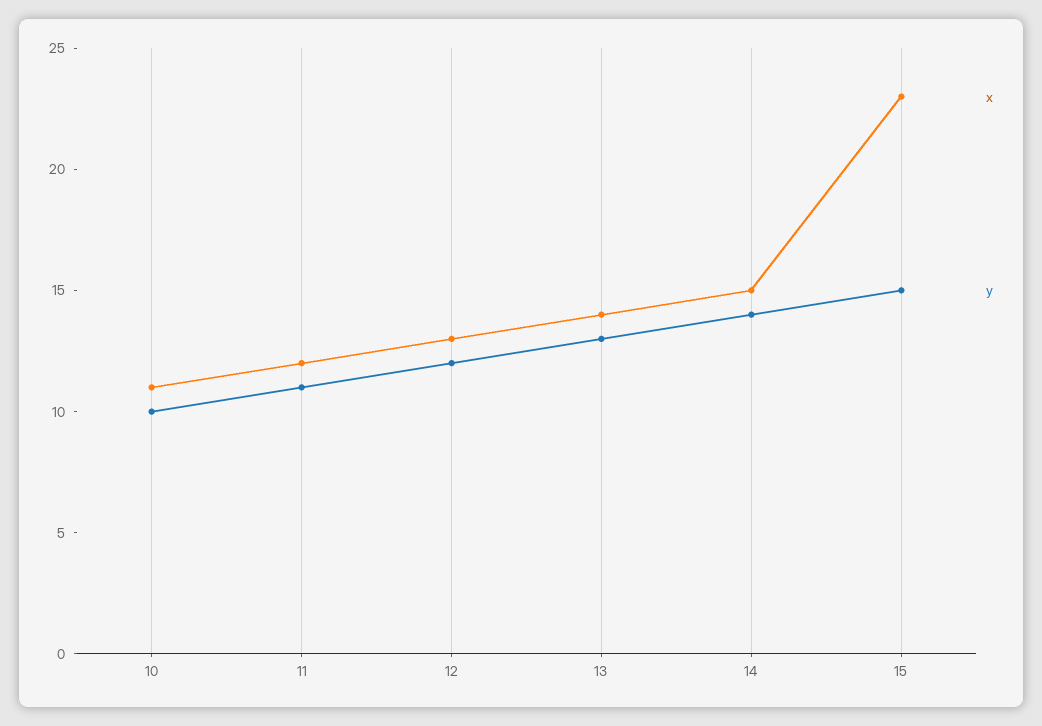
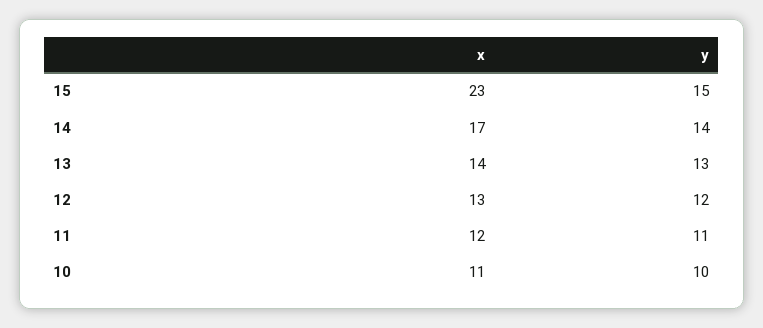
  {
    "x": {
      "10": 11,
      "11": 12,
      "12": 13,
      "13": 14,
-     "14": 15,
+     "14": 17,
      "15": 23
    },
    "y": {
      "10": 10,
      "11": 11,
      "12": 12,
      "13": 13,
      "14": 14,
      "15": 15
    }
  }

